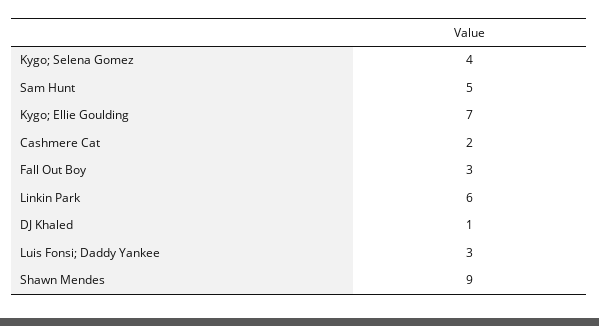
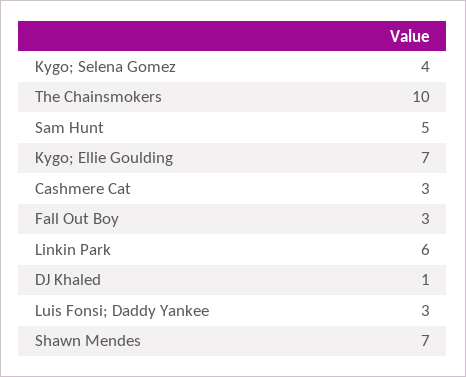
  {
    "Kygo; Selena Gomez": 4,
    "Sam Hunt": 5,
    "Kygo; Ellie Goulding": 7,
-   "Cashmere Cat": 2,
+   "Cashmere Cat": 3,
    "Fall Out Boy": 3,
    "Linkin Park": 6,
    "DJ Khaled": 1,
    "Luis Fonsi; Daddy Yankee": 3,
-   "Shawn Mendes": 9
+   "Shawn Mendes": 7,
+   "The Chainsmokers": 10
  }

